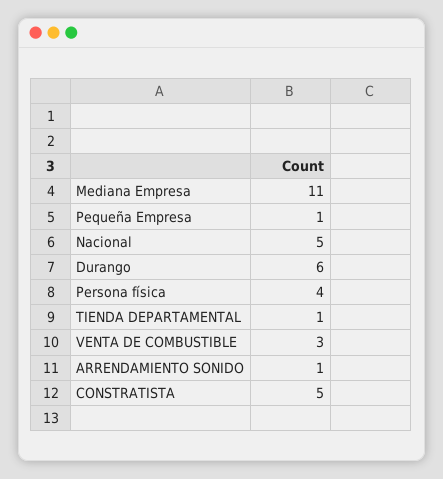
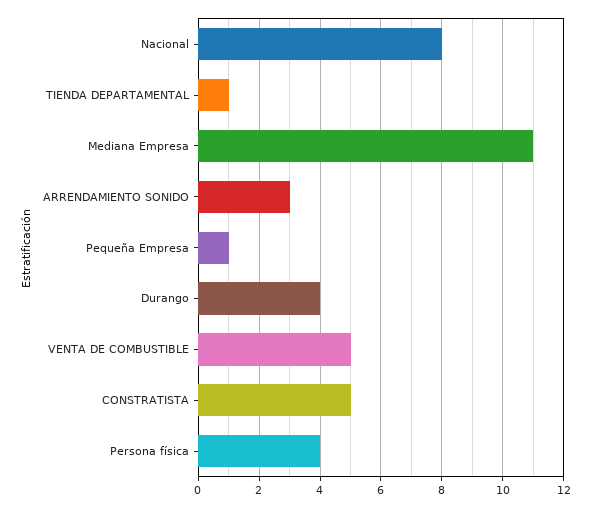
  {
    "Mediana Empresa": 11,
    "Pequeña Empresa": 1,
-   "Nacional": 5,
+   "Nacional": 8,
-   "Durango": 6,
+   "Durango": 4,
    "Persona física": 4,
    "TIENDA DEPARTAMENTAL": 1,
-   "VENTA DE COMBUSTIBLE": 3,
+   "VENTA DE COMBUSTIBLE": 5,
-   "ARRENDAMIENTO SONIDO": 1,
+   "ARRENDAMIENTO SONIDO": 3,
    "CONSTRATISTA": 5
  }

